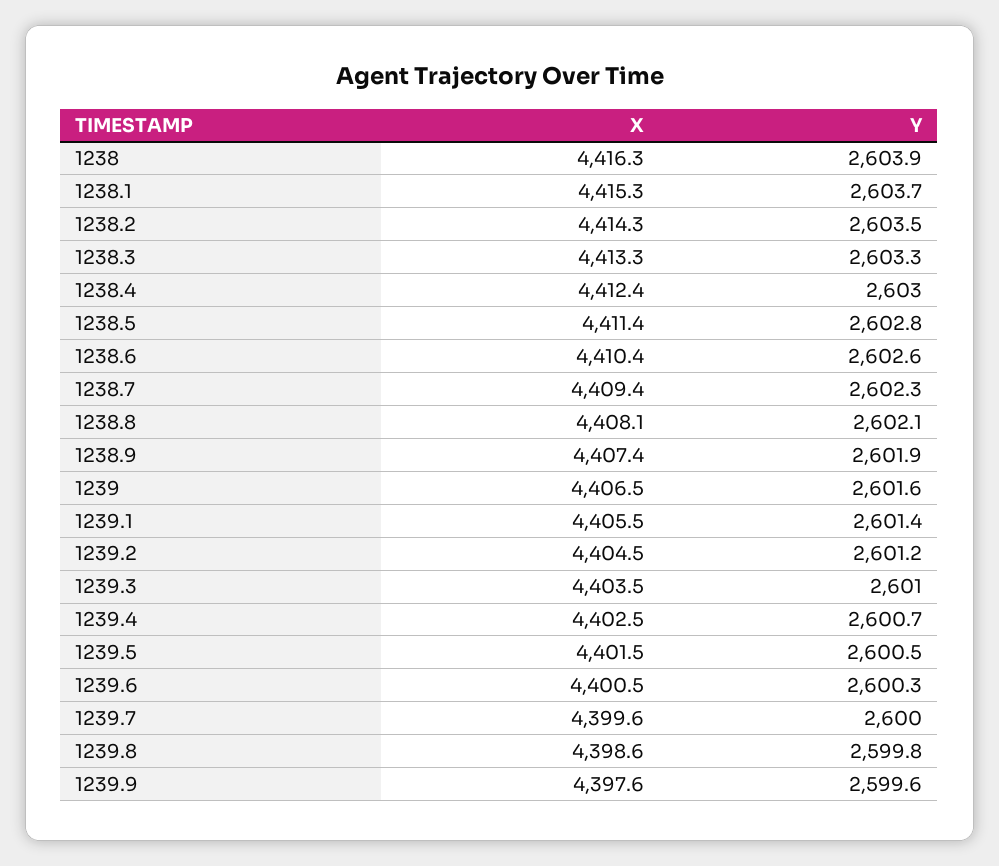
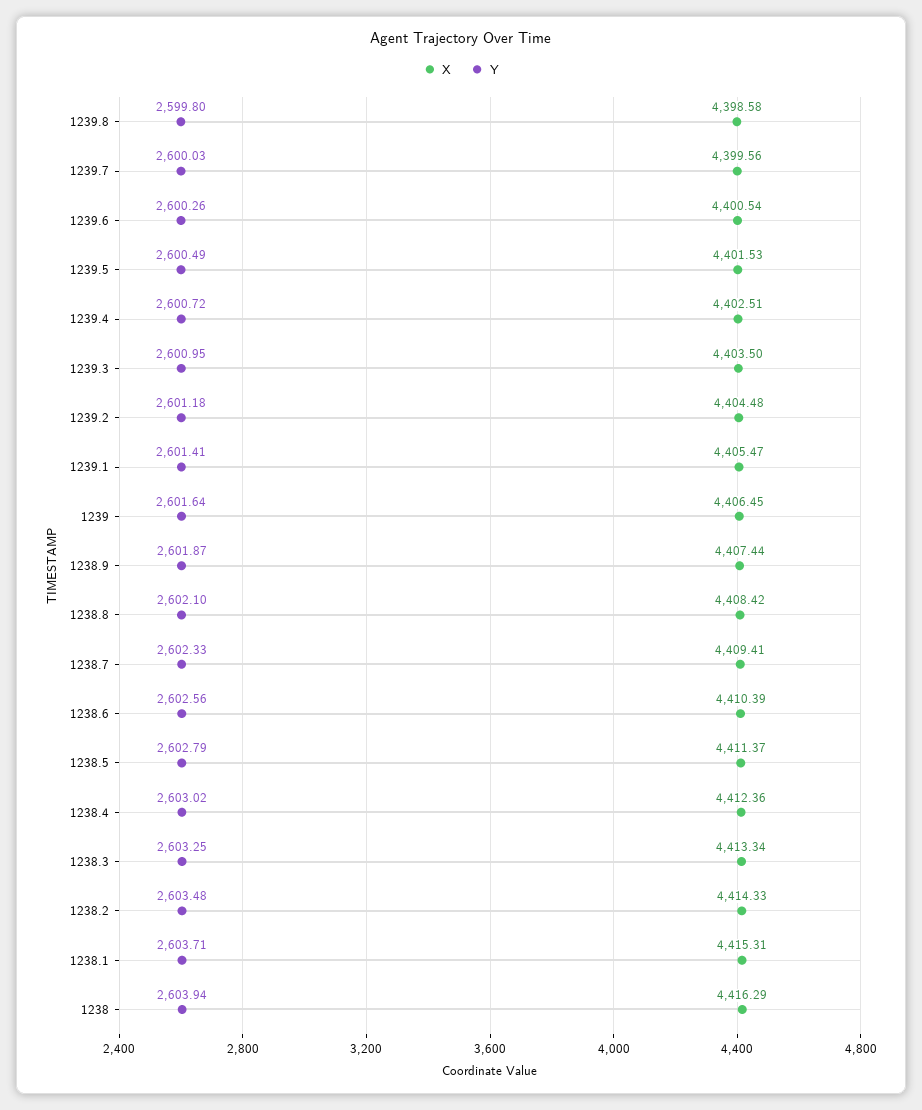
  {
    "X": {
      "1238": 4416.29,
      "1238.1": 4415.31,
      "1238.2": 4414.33,
      "1238.3": 4413.34,
      "1238.4": 4412.36,
      "1238.5": 4411.37,
      "1238.6": 4410.39,
      "1238.7": 4409.41,
-     "1238.8": 4408.1,
+     "1238.8": 4408.42,
      "1238.9": 4407.44,
      "1239": 4406.45,
      "1239.1": 4405.47,
      "1239.2": 4404.48,
      "1239.3": 4403.5,
      "1239.4": 4402.51,
      "1239.5": 4401.53,
      "1239.6": 4400.54,
      "1239.7": 4399.56,
-     "1239.8": 4398.58,
+     "1239.8": 4398.58
-     "1239.9": 4397.6
    },
    "Y": {
      "1238": 2603.94,
      "1238.1": 2603.71,
      "1238.2": 2603.48,
      "1238.3": 2603.25,
      "1238.4": 2603.02,
      "1238.5": 2602.79,
      "1238.6": 2602.56,
      "1238.7": 2602.33,
      "1238.8": 2602.1,
      "1238.9": 2601.87,
      "1239": 2601.64,
      "1239.1": 2601.41,
      "1239.2": 2601.18,
      "1239.3": 2600.95,
      "1239.4": 2600.72,
      "1239.5": 2600.49,
      "1239.6": 2600.26,
      "1239.7": 2600.03,
-     "1239.8": 2599.8,
+     "1239.8": 2599.8
-     "1239.9": 2599.6
    }
  }

